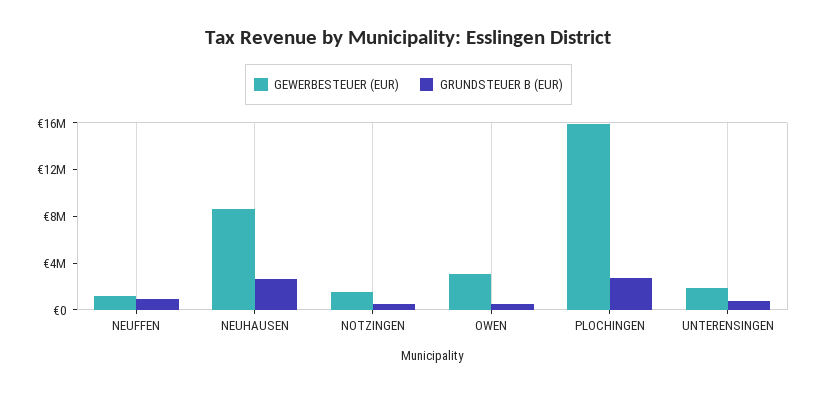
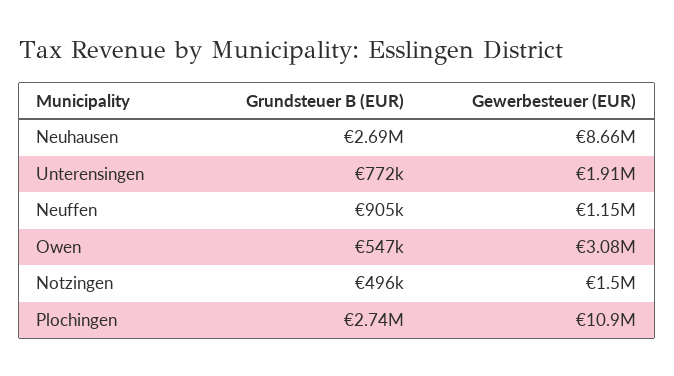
  {
    "GEWERBESTEUER (EUR)": {
      "NEUFFEN": 1150000,
      "NEUHAUSEN": 8660000,
      "NOTZINGEN": 1500000,
      "OWEN": 3080000,
-     "PLOCHINGEN": 16000000,
+     "PLOCHINGEN": 10900000,
      "UNTERENSINGEN": 1910000
    },
    "GRUNDSTEUER B (EUR)": {
      "NEUFFEN": 905000,
      "NEUHAUSEN": 2690000,
      "NOTZINGEN": 496000,
      "OWEN": 547000,
      "PLOCHINGEN": 2740000,
      "UNTERENSINGEN": 772000
    }
  }

